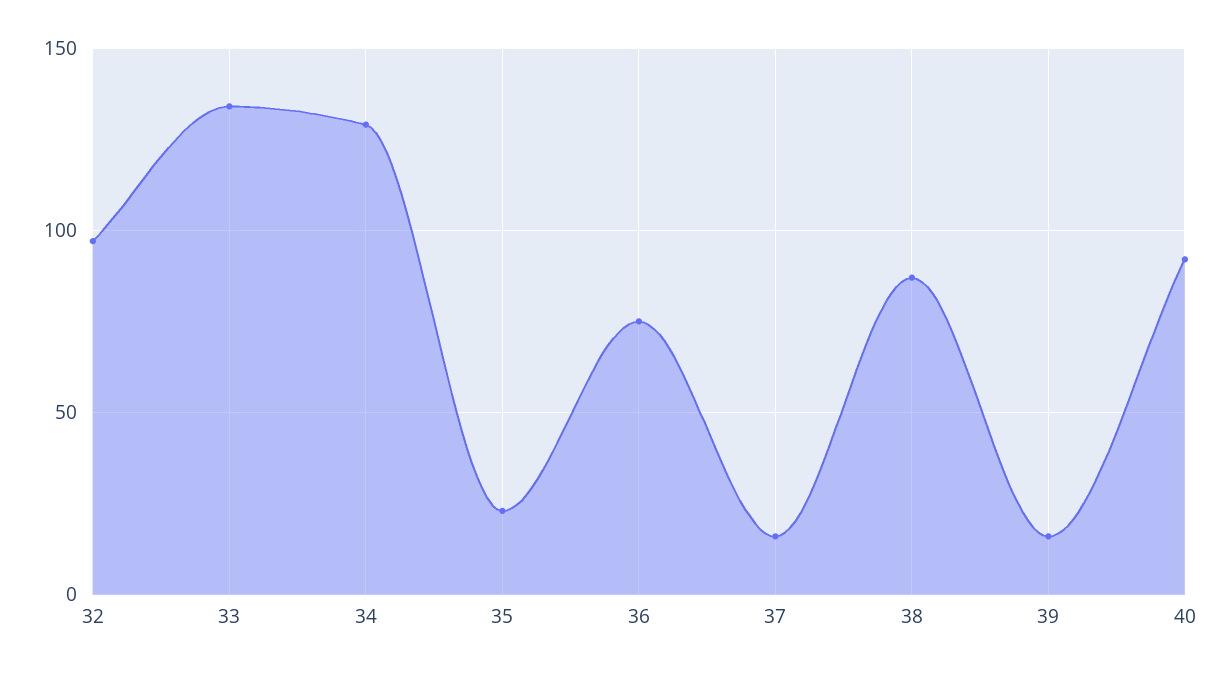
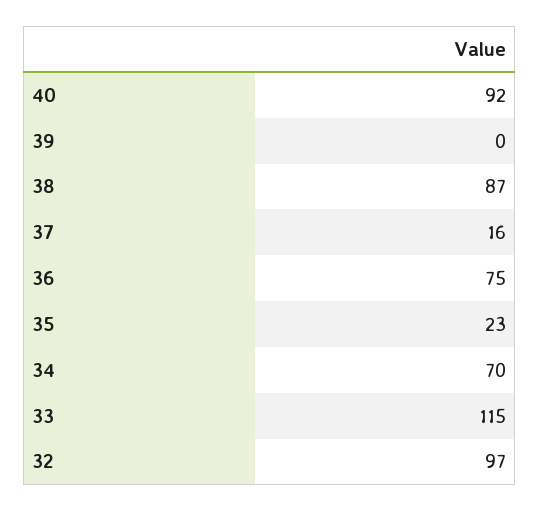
  {
    "32": 97,
-   "33": 135,
+   "33": 115,
-   "34": 130,
+   "34": 70,
    "35": 23,
    "36": 75,
    "37": 16,
    "38": 87,
-   "39": 15,
+   "39": 0,
    "40": 92
  }

